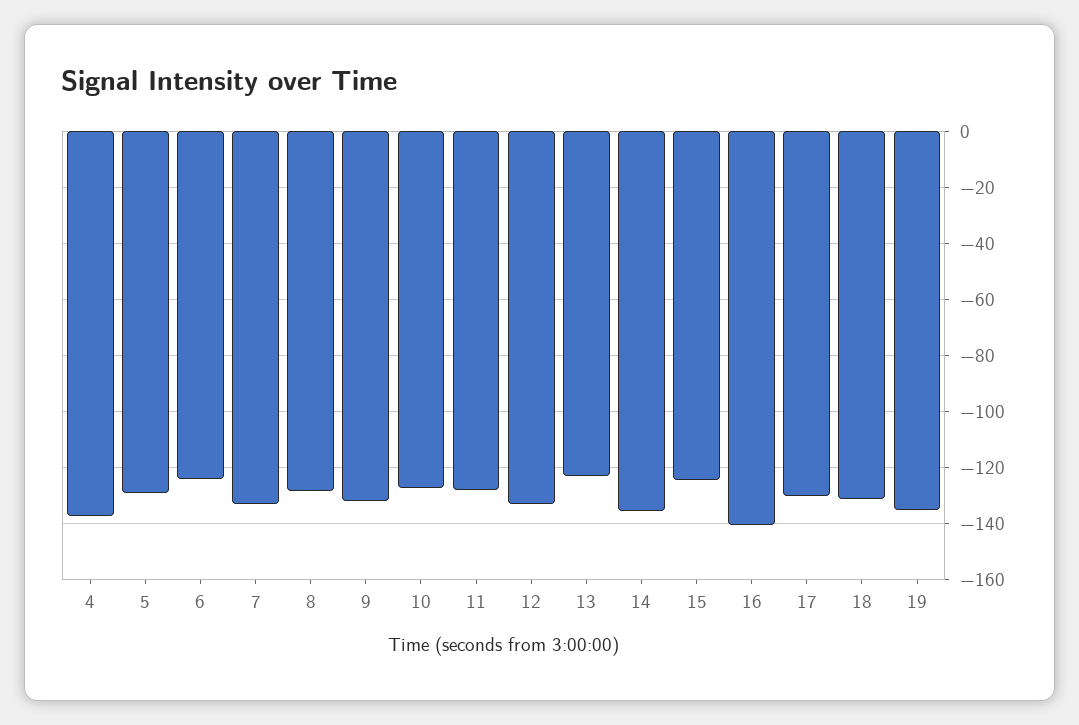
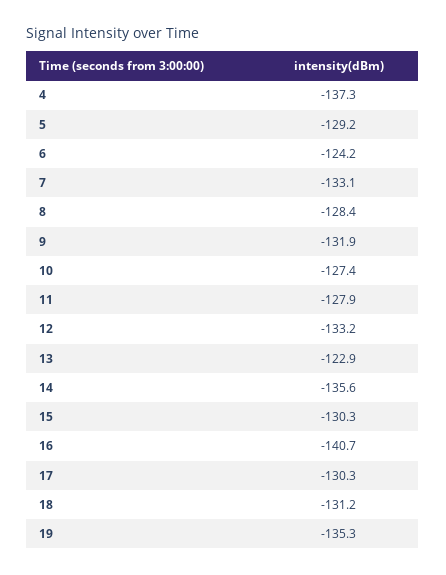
  {
    "4": -137.3,
    "5": -129.2,
    "6": -124.2,
    "7": -133.1,
    "8": -128.4,
    "9": -131.9,
    "10": -127.4,
    "11": -127.9,
    "12": -133.2,
    "13": -122.9,
    "14": -135.6,
-   "15": -125,
+   "15": -130.3,
    "16": -140.7,
    "17": -130.3,
    "18": -131.2,
    "19": -135.3
  }

